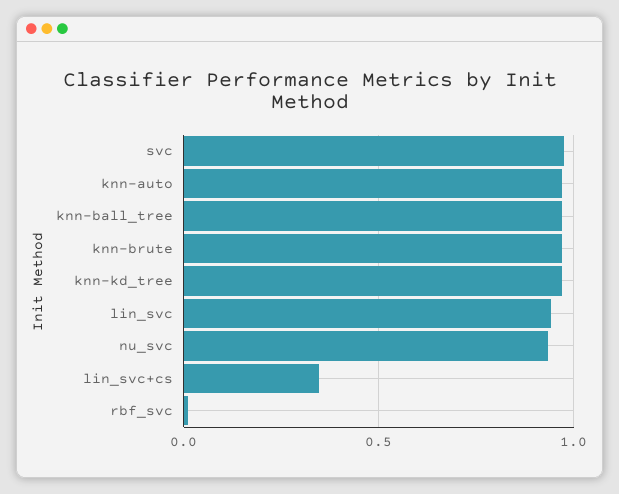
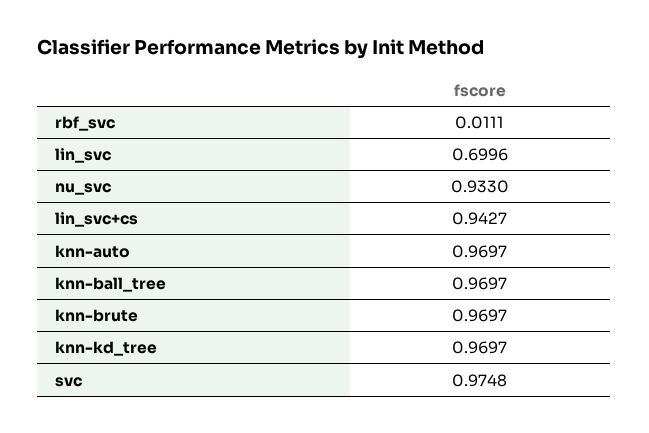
  {
    "svc": 0.9748,
    "knn-auto": 0.9697,
    "knn-ball_tree": 0.9697,
    "knn-brute": 0.9697,
    "knn-kd_tree": 0.9697,
-   "lin_svc": 0.95,
+   "lin_svc": 0.6996,
    "nu_svc": 0.933,
-   "lin_svc+cs": 0.35,
+   "lin_svc+cs": 0.9427,
    "rbf_svc": 0.0111
  }

